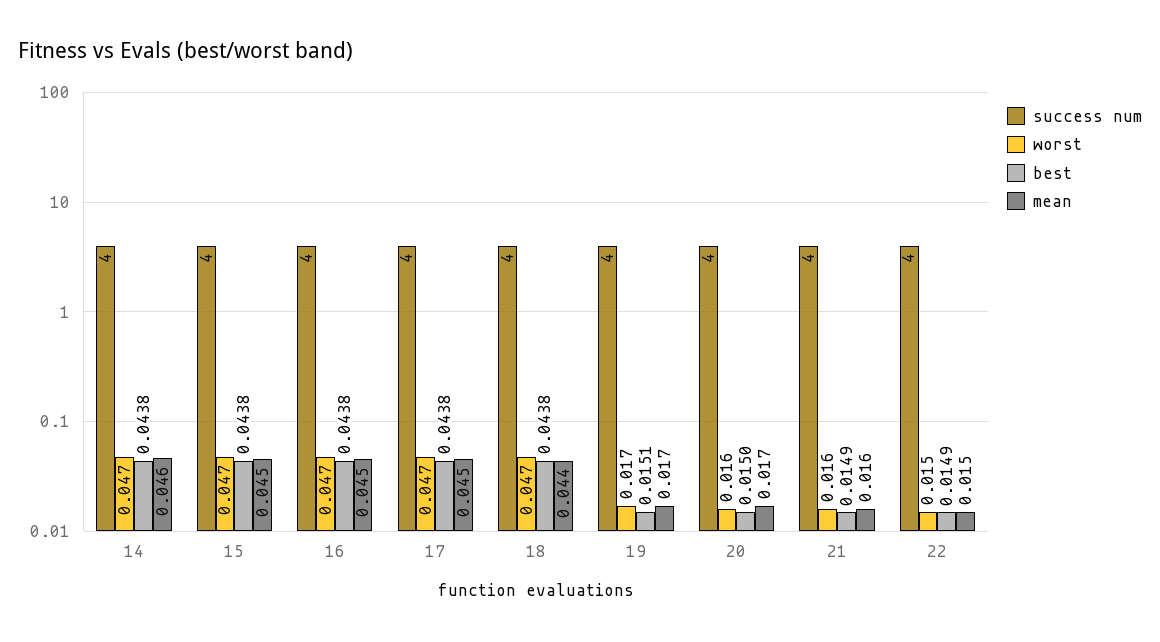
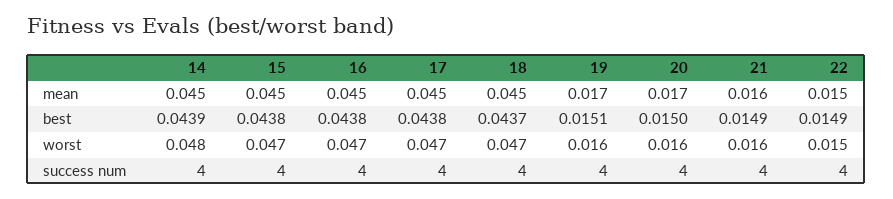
  {
    "success num": {
      "14": 4,
      "15": 4,
      "16": 4,
      "17": 4,
      "18": 4,
      "19": 4,
      "20": 4,
      "21": 4,
      "22": 4
    },
    "worst": {
-     "14": 0.047,
+     "14": 0.048,
      "15": 0.047,
      "16": 0.047,
      "17": 0.047,
      "18": 0.047,
-     "19": 0.017,
+     "19": 0.016,
      "20": 0.016,
      "21": 0.016,
      "22": 0.015
    },
    "best": {
-     "14": 0.0438,
+     "14": 0.0439,
      "15": 0.0438,
      "16": 0.0438,
      "17": 0.0438,
-     "18": 0.0438,
+     "18": 0.0437,
      "19": 0.0151,
      "20": 0.015,
      "21": 0.0149,
      "22": 0.0149
    },
    "mean": {
-     "14": 0.046,
+     "14": 0.045,
      "15": 0.045,
      "16": 0.045,
      "17": 0.045,
-     "18": 0.044,
+     "18": 0.045,
      "19": 0.017,
      "20": 0.017,
      "21": 0.016,
      "22": 0.015
    }
  }

